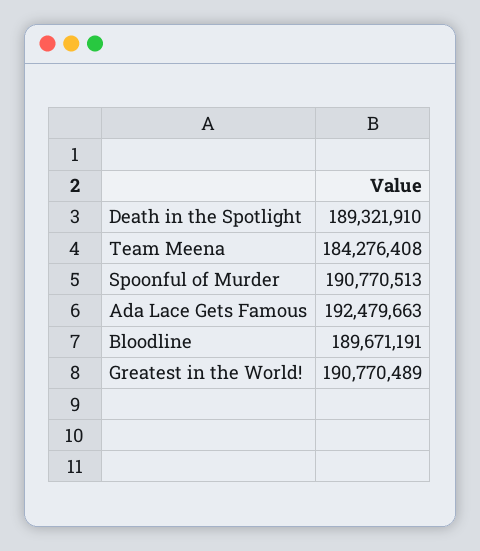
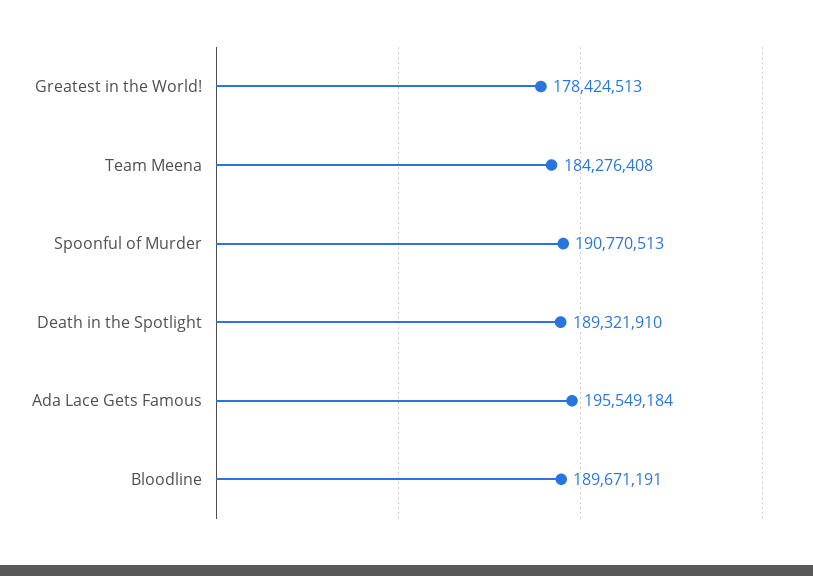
  {
    "Death in the Spotlight": 189321910,
    "Team Meena": 184276408,
    "Spoonful of Murder": 190770513,
-   "Ada Lace Gets Famous": 192479663,
+   "Ada Lace Gets Famous": 195549184,
    "Bloodline": 189671191,
-   "Greatest in the World!": 190770489
+   "Greatest in the World!": 178424513
  }

